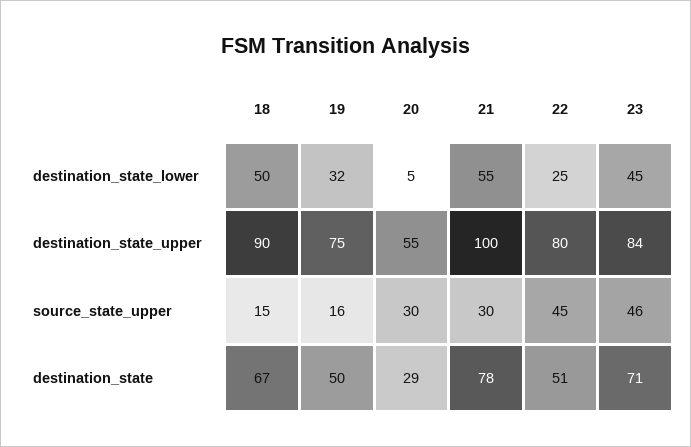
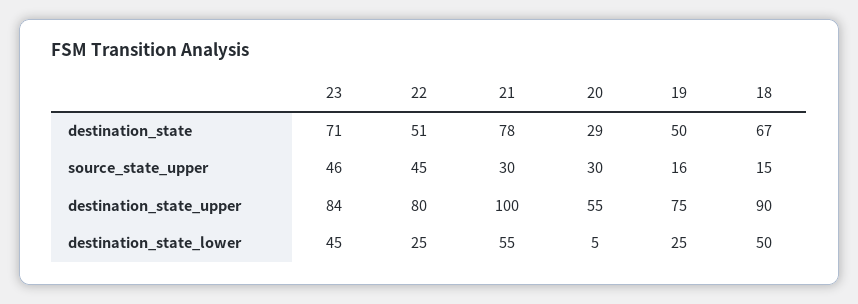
  {
    "18": {
      "destination_state_lower": 50,
      "destination_state_upper": 90,
      "source_state_upper": 15,
      "destination_state": 67
    },
    "19": {
-     "destination_state_lower": 32,
+     "destination_state_lower": 25,
      "destination_state_upper": 75,
      "source_state_upper": 16,
      "destination_state": 50
    },
    "20": {
      "destination_state_lower": 5,
      "destination_state_upper": 55,
      "source_state_upper": 30,
      "destination_state": 29
    },
    "21": {
      "destination_state_lower": 55,
      "destination_state_upper": 100,
      "source_state_upper": 30,
      "destination_state": 78
    },
    "22": {
      "destination_state_lower": 25,
      "destination_state_upper": 80,
      "source_state_upper": 45,
      "destination_state": 51
    },
    "23": {
      "destination_state_lower": 45,
      "destination_state_upper": 84,
      "source_state_upper": 46,
      "destination_state": 71
    }
  }

